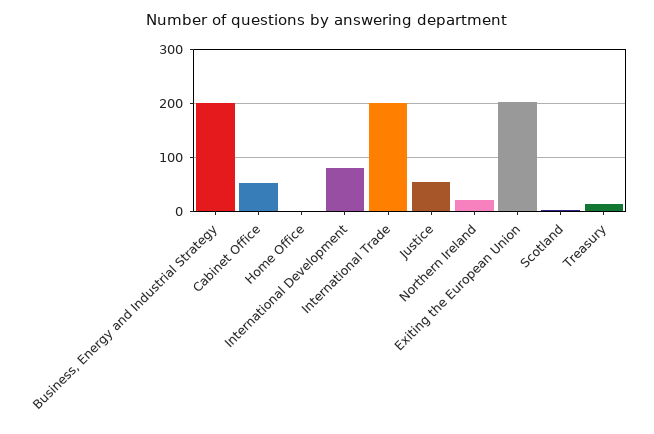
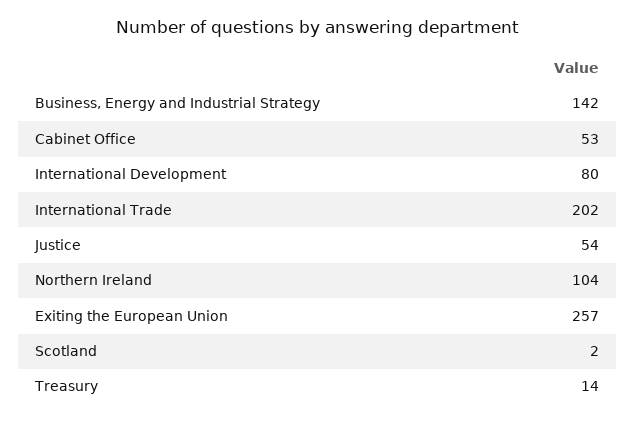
  {
-   "Business, Energy and Industrial Strategy": 200,
+   "Business, Energy and Industrial Strategy": 142,
    "Cabinet Office": 53,
-   "Home Office": 0,
    "International Development": 80,
    "International Trade": 202,
    "Justice": 54,
-   "Northern Ireland": 20,
+   "Northern Ireland": 104,
-   "Exiting the European Union": 200,
+   "Exiting the European Union": 257,
    "Scotland": 2,
    "Treasury": 14
  }

